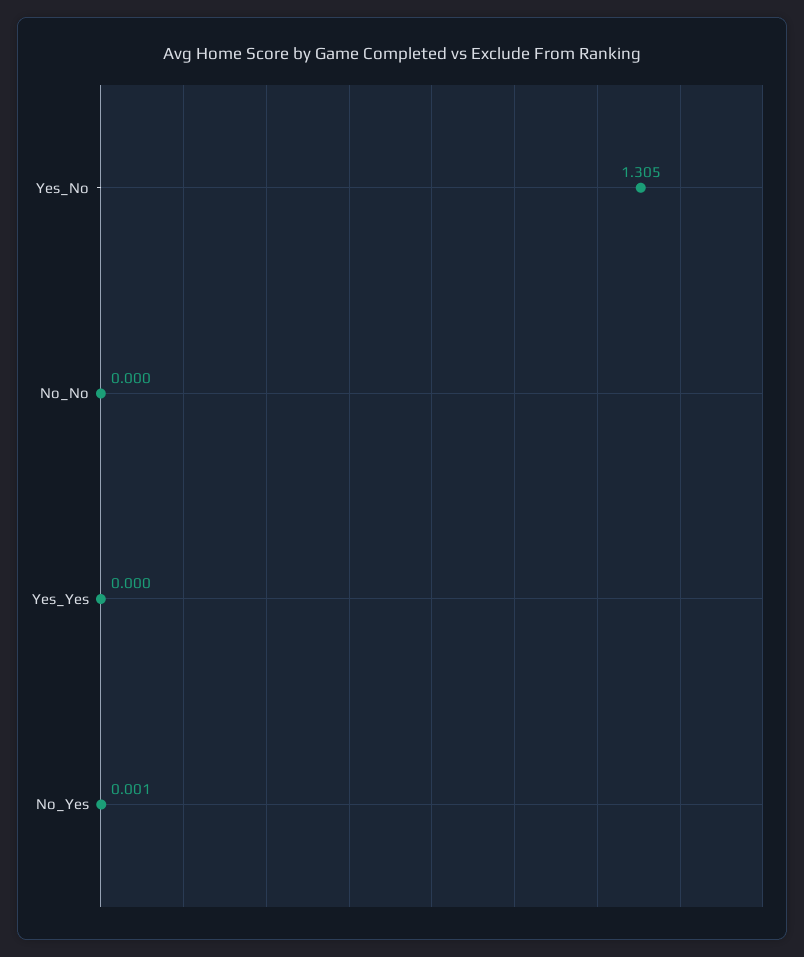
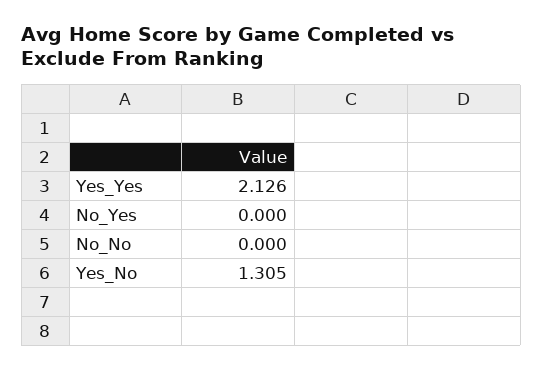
  {
    "Yes_No": 1.305,
    "No_No": 0,
-   "Yes_Yes": 0,
+   "Yes_Yes": 2.126,
-   "No_Yes": 0.001
+   "No_Yes": 0
  }

